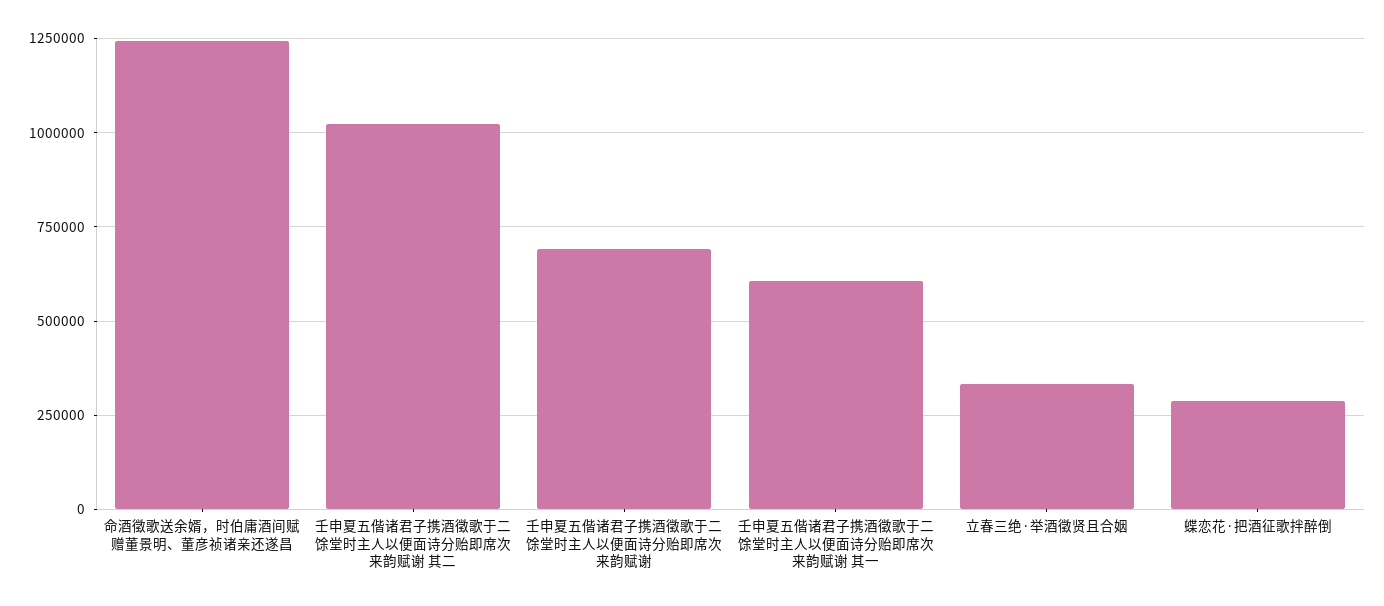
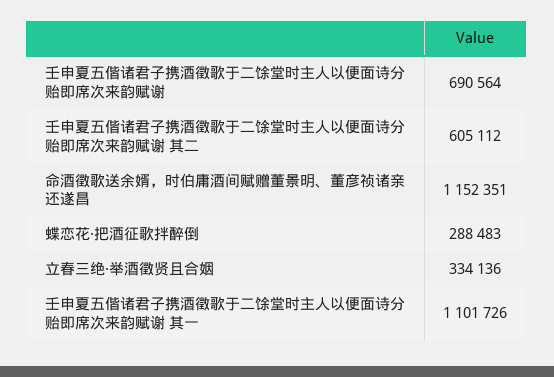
  {
-   "命酒徵歌送余婿，时伯庸酒间赋赠董景明、董彦祯诸亲还遂昌": 1250000,
+   "命酒徵歌送余婿，时伯庸酒间赋赠董景明、董彦祯诸亲还遂昌": 1152351,
-   "壬申夏五偕诸君子携酒徵歌于二馀堂时主人以便面诗分贻即席次来韵赋谢 其二": 1025000,
+   "壬申夏五偕诸君子携酒徵歌于二馀堂时主人以便面诗分贻即席次来韵赋谢 其二": 605112,
    "壬申夏五偕诸君子携酒徵歌于二馀堂时主人以便面诗分贻即席次来韵赋谢": 690564,
-   "壬申夏五偕诸君子携酒徵歌于二馀堂时主人以便面诗分贻即席次来韵赋谢 其一": 600000,
+   "壬申夏五偕诸君子携酒徵歌于二馀堂时主人以便面诗分贻即席次来韵赋谢 其一": 1101726,
    "立春三绝·举酒徵贤且合姻": 334136,
    "蝶恋花·把酒征歌拌醉倒": 288483
  }

